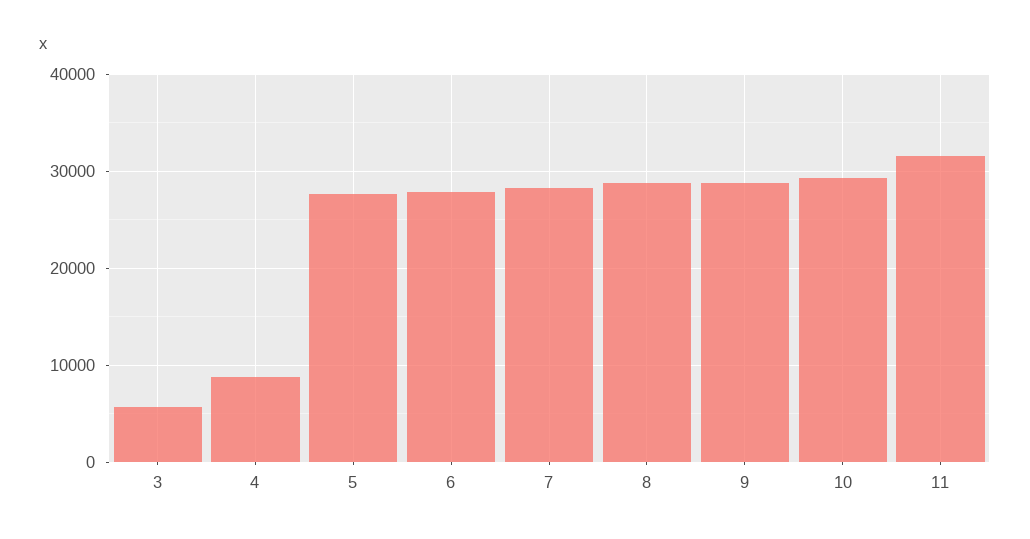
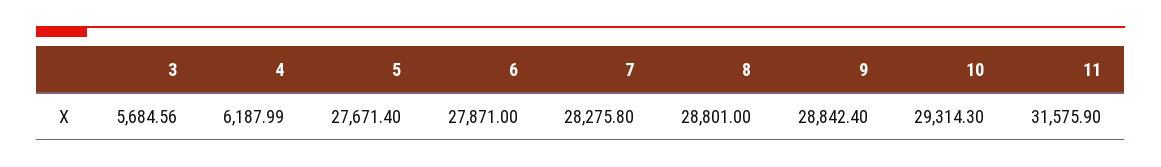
  {
    "3": 5684.56,
-   "4": 9000,
+   "4": 6187.99,
    "5": 27671.4,
    "6": 27871,
    "7": 28275.8,
    "8": 28801,
    "9": 28842.4,
    "10": 29314.3,
    "11": 31575.9
  }

